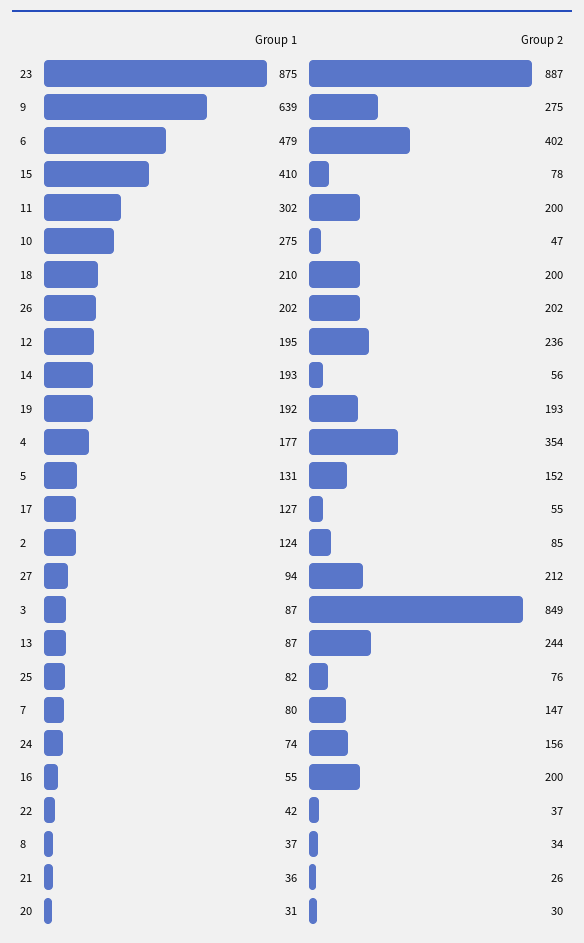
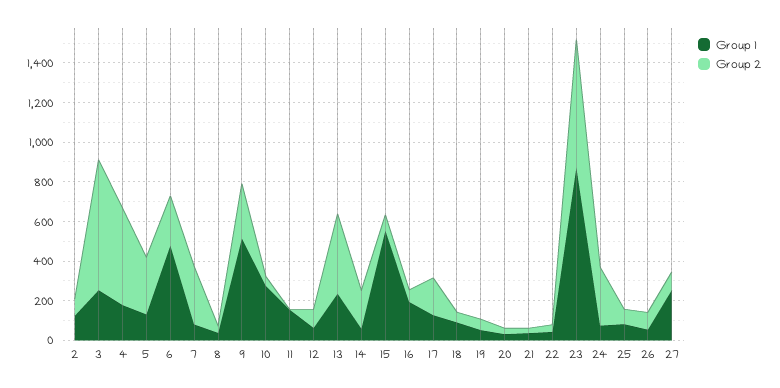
  {
    "Group 1": {
      "23": 875,
-     "9": 639,
+     "9": 500,
      "6": 479,
-     "15": 410,
+     "15": 550,
-     "11": 302,
+     "11": 150,
      "10": 275,
-     "18": 210,
+     "18": 100,
-     "26": 202,
+     "26": 50,
-     "12": 195,
+     "12": 50,
-     "14": 193,
+     "14": 50,
-     "19": 192,
+     "19": 50,
      "4": 177,
      "5": 131,
      "17": 127,
      "2": 124,
-     "27": 94,
+     "27": 250,
-     "3": 87,
+     "3": 250,
-     "13": 87,
+     "13": 250,
      "25": 82,
      "7": 80,
      "24": 74,
-     "16": 55,
+     "16": 200,
      "22": 42,
      "8": 37,
      "21": 36,
      "20": 31
    },
    "Group 2": {
-     "23": 887,
+     "23": 650,
      "9": 275,
-     "6": 402,
+     "6": 250,
      "15": 78,
-     "11": 200,
+     "11": 0,
      "10": 47,
-     "18": 200,
+     "18": 50,
-     "26": 202,
+     "26": 100,
-     "12": 236,
+     "12": 100,
-     "14": 56,
+     "14": 200,
-     "19": 193,
+     "19": 50,
-     "4": 354,
+     "4": 500,
-     "5": 152,
+     "5": 300,
-     "17": 55,
+     "17": 200,
      "2": 85,
-     "27": 212,
+     "27": 100,
-     "3": 849,
+     "3": 650,
-     "13": 244,
+     "13": 400,
      "25": 76,
-     "7": 147,
+     "7": 300,
-     "24": 156,
+     "24": 300,
-     "16": 200,
+     "16": 50,
      "22": 37,
      "8": 34,
      "21": 26,
      "20": 30
    }
  }

